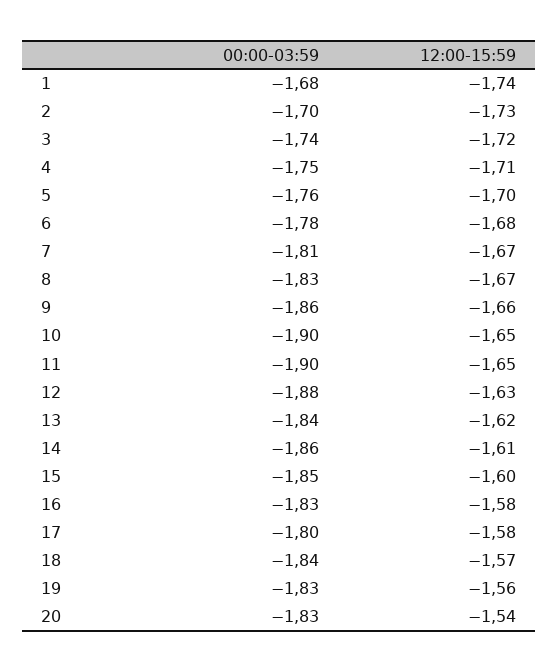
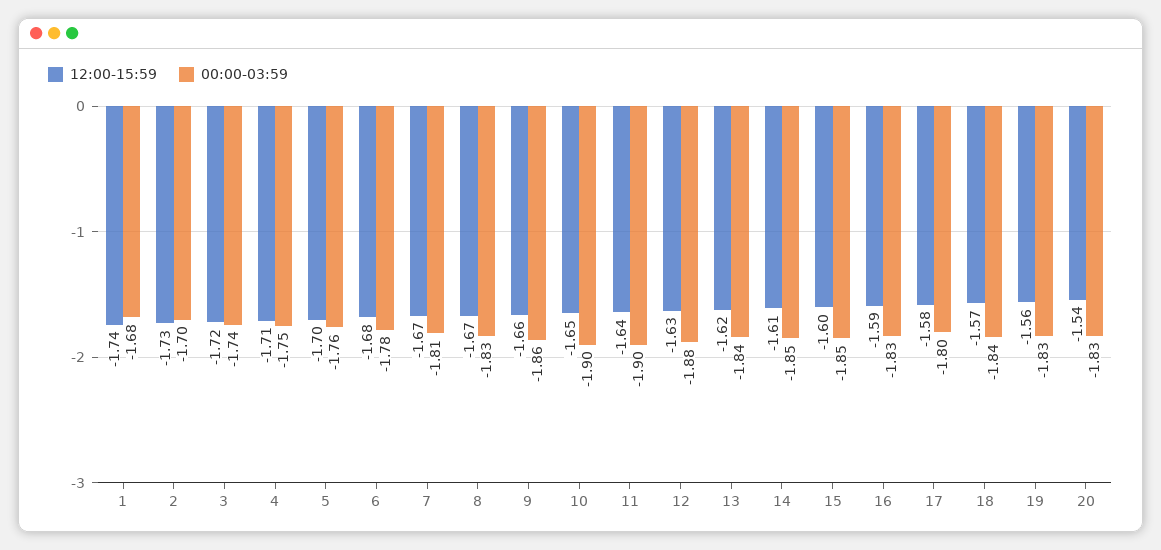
  {
    "00:00-03:59": {
      "1": -1.68,
      "2": -1.7,
      "3": -1.74,
      "4": -1.75,
      "5": -1.76,
      "6": -1.78,
      "7": -1.81,
      "8": -1.83,
      "9": -1.86,
      "10": -1.9,
      "11": -1.9,
      "12": -1.88,
      "13": -1.84,
-     "14": -1.86,
+     "14": -1.85,
      "15": -1.85,
      "16": -1.83,
      "17": -1.8,
      "18": -1.84,
      "19": -1.83,
      "20": -1.83
    },
    "12:00-15:59": {
      "1": -1.74,
      "2": -1.73,
      "3": -1.72,
      "4": -1.71,
      "5": -1.7,
      "6": -1.68,
      "7": -1.67,
      "8": -1.67,
      "9": -1.66,
      "10": -1.65,
-     "11": -1.65,
+     "11": -1.64,
      "12": -1.63,
      "13": -1.62,
      "14": -1.61,
      "15": -1.6,
-     "16": -1.58,
+     "16": -1.59,
      "17": -1.58,
      "18": -1.57,
      "19": -1.56,
      "20": -1.54
    }
  }

